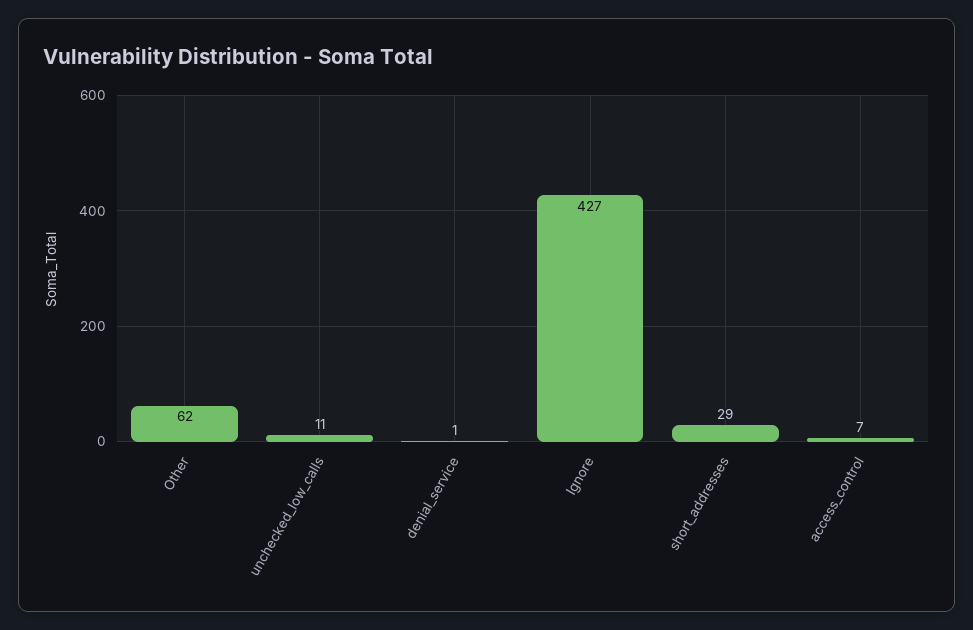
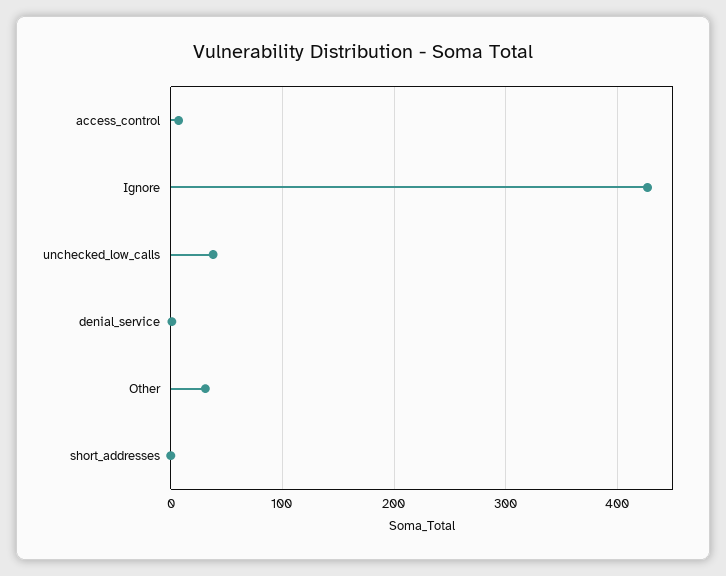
  {
-   "Other": 62,
+   "Other": 30,
-   "unchecked_low_calls": 11,
+   "unchecked_low_calls": 40,
    "denial_service": 1,
    "Ignore": 427,
-   "short_addresses": 29,
+   "short_addresses": 0,
    "access_control": 7
  }

